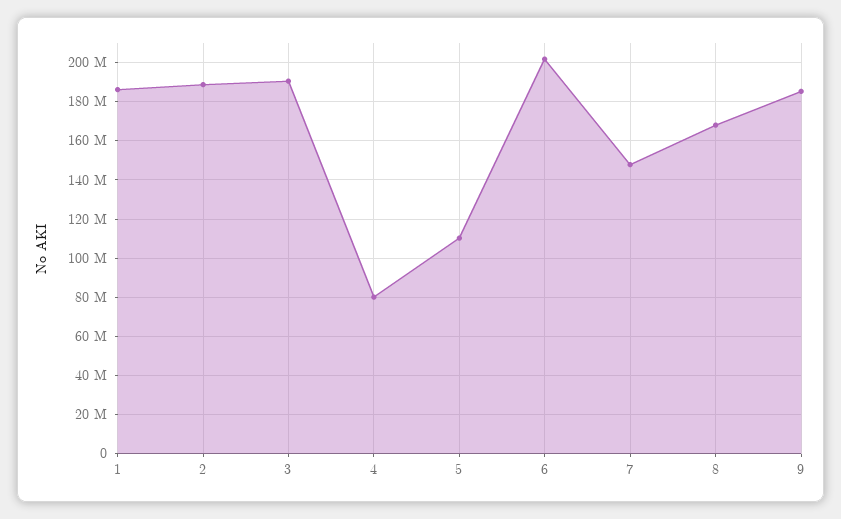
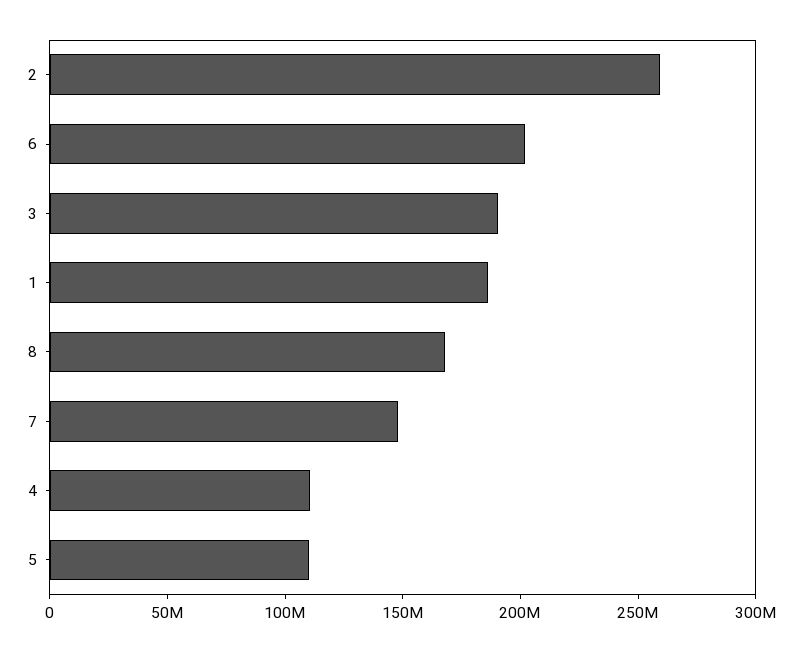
  {
    "1": 185000000,
-   "2": 190000000,
+   "2": 260000000,
    "3": 190000000,
-   "4": 80000000,
+   "4": 110000000,
    "5": 110000000,
    "6": 200000000,
    "7": 150000000,
-   "8": 170000000,
+   "8": 170000000
-   "9": 185000000
  }

